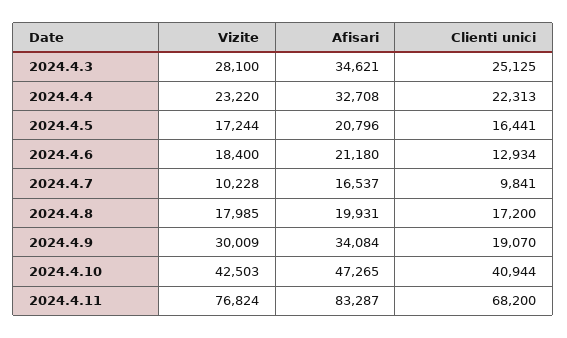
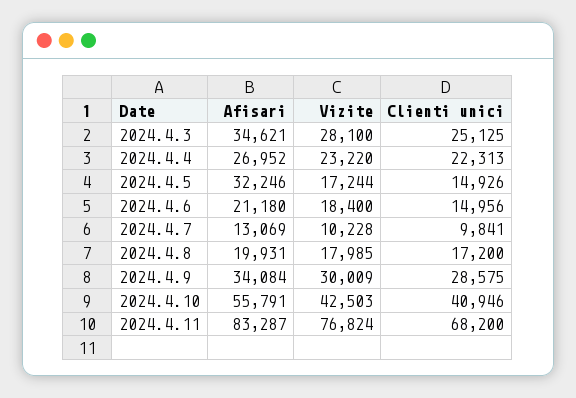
  {
    "Vizite": {
      "2024.4.3": 28100,
      "2024.4.4": 23220,
      "2024.4.5": 17244,
      "2024.4.6": 18400,
      "2024.4.7": 10228,
      "2024.4.8": 17985,
      "2024.4.9": 30009,
      "2024.4.10": 42503,
      "2024.4.11": 76824
    },
    "Afisari": {
      "2024.4.3": 34621,
-     "2024.4.4": 32708,
+     "2024.4.4": 26952,
-     "2024.4.5": 20796,
+     "2024.4.5": 32246,
      "2024.4.6": 21180,
-     "2024.4.7": 16537,
+     "2024.4.7": 13069,
      "2024.4.8": 19931,
      "2024.4.9": 34084,
-     "2024.4.10": 47265,
+     "2024.4.10": 55791,
      "2024.4.11": 83287
    },
    "Clienti unici": {
      "2024.4.3": 25125,
      "2024.4.4": 22313,
-     "2024.4.5": 16441,
+     "2024.4.5": 14926,
-     "2024.4.6": 12934,
+     "2024.4.6": 14956,
      "2024.4.7": 9841,
      "2024.4.8": 17200,
-     "2024.4.9": 19070,
+     "2024.4.9": 28575,
-     "2024.4.10": 40944,
+     "2024.4.10": 40946,
      "2024.4.11": 68200
    }
  }

